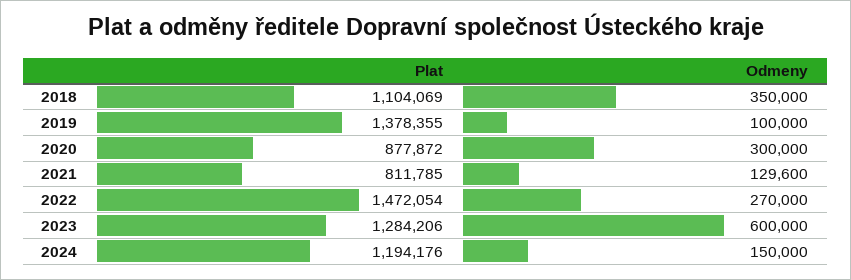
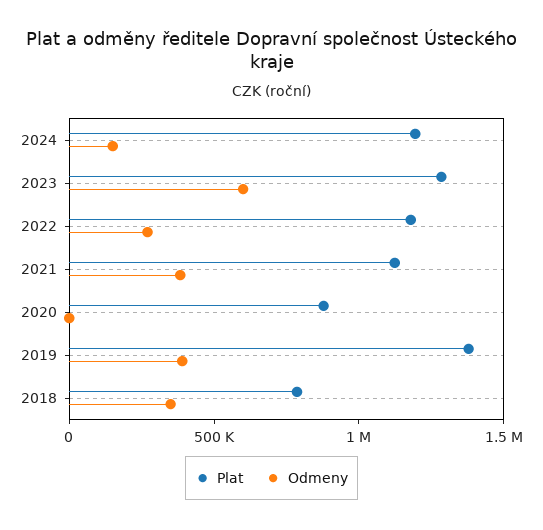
  {
    "Plat": {
-     "2018": 1104069,
+     "2018": 800000,
      "2019": 1378355,
      "2020": 877872,
-     "2021": 811785,
+     "2021": 1100000,
-     "2022": 1472054,
+     "2022": 1200000,
      "2023": 1284206,
      "2024": 1194176
    },
    "Odmeny": {
      "2018": 350000,
-     "2019": 100000,
+     "2019": 400000,
-     "2020": 300000,
+     "2020": 0,
-     "2021": 129600,
+     "2021": 400000,
      "2022": 270000,
      "2023": 600000,
      "2024": 150000
    }
  }

